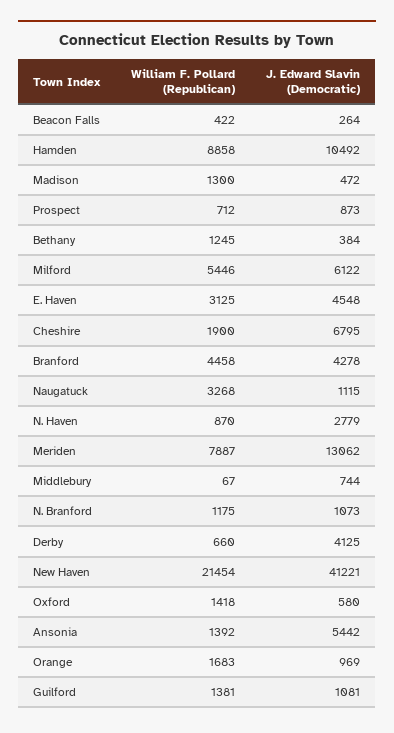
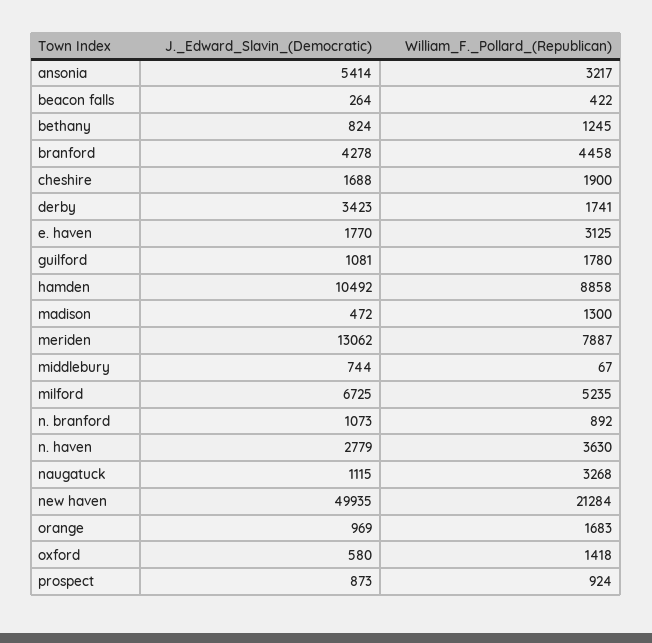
  {
    "William F. Pollard (Republican)": {
      "Beacon Falls": 422,
      "Hamden": 8858,
      "Madison": 1300,
-     "Prospect": 712,
+     "Prospect": 924,
      "Bethany": 1245,
-     "Milford": 5446,
+     "Milford": 5235,
      "E. Haven": 3125,
      "Cheshire": 1900,
      "Branford": 4458,
      "Naugatuck": 3268,
-     "N. Haven": 870,
+     "N. Haven": 3630,
      "Meriden": 7887,
      "Middlebury": 67,
-     "N. Branford": 1175,
+     "N. Branford": 892,
-     "Derby": 660,
+     "Derby": 1741,
-     "New Haven": 21454,
+     "New Haven": 21284,
      "Oxford": 1418,
-     "Ansonia": 1392,
+     "Ansonia": 3217,
      "Orange": 1683,
-     "Guilford": 1381
+     "Guilford": 1780
    },
    "J. Edward Slavin (Democratic)": {
      "Beacon Falls": 264,
      "Hamden": 10492,
      "Madison": 472,
      "Prospect": 873,
-     "Bethany": 384,
+     "Bethany": 824,
-     "Milford": 6122,
+     "Milford": 6725,
-     "E. Haven": 4548,
+     "E. Haven": 1770,
-     "Cheshire": 6795,
+     "Cheshire": 1688,
      "Branford": 4278,
      "Naugatuck": 1115,
      "N. Haven": 2779,
      "Meriden": 13062,
      "Middlebury": 744,
      "N. Branford": 1073,
-     "Derby": 4125,
+     "Derby": 3423,
-     "New Haven": 41221,
+     "New Haven": 49935,
      "Oxford": 580,
-     "Ansonia": 5442,
+     "Ansonia": 5414,
      "Orange": 969,
      "Guilford": 1081
    }
  }

